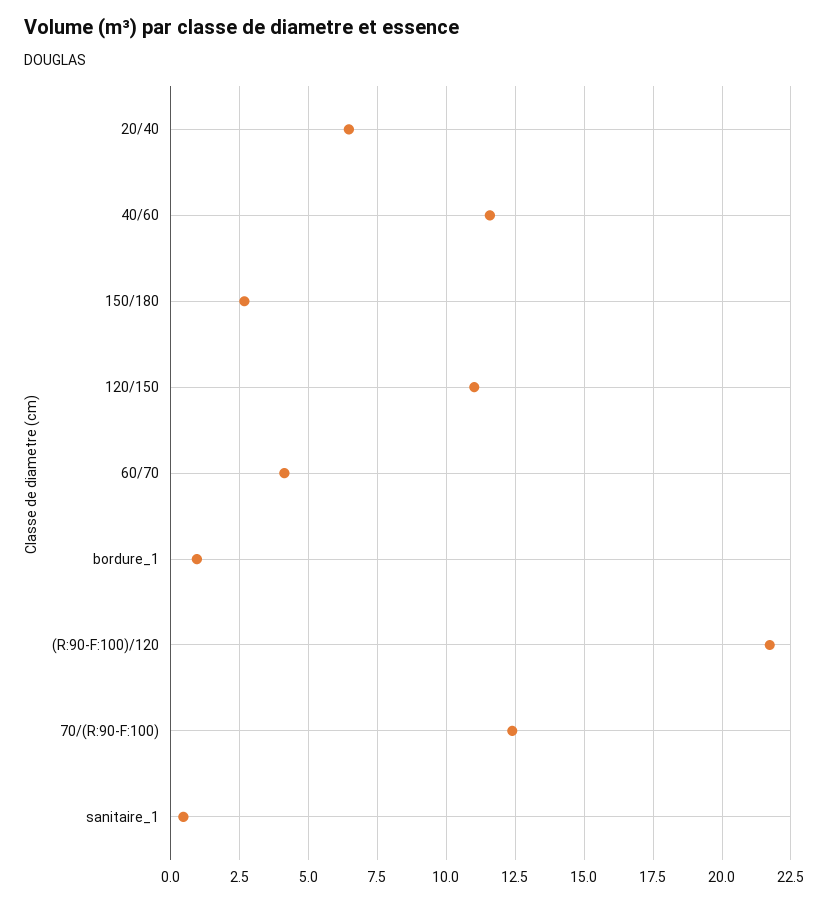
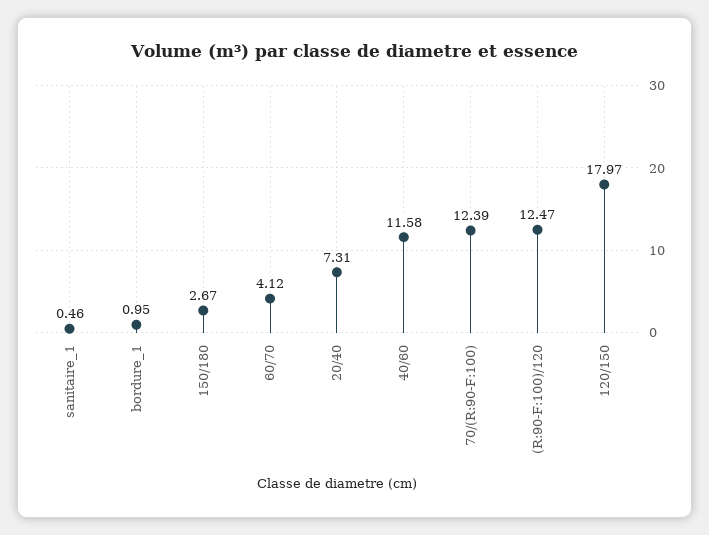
  {
-   "20/40": 6.5,
+   "20/40": 7.31,
    "40/60": 11.58,
    "150/180": 2.67,
-   "120/150": 11,
+   "120/150": 17.97,
    "60/70": 4.12,
    "bordure_1": 0.95,
-   "(R:90-F:100)/120": 21.75,
+   "(R:90-F:100)/120": 12.47,
    "70/(R:90-F:100)": 12.39,
    "sanitaire_1": 0.46
  }

